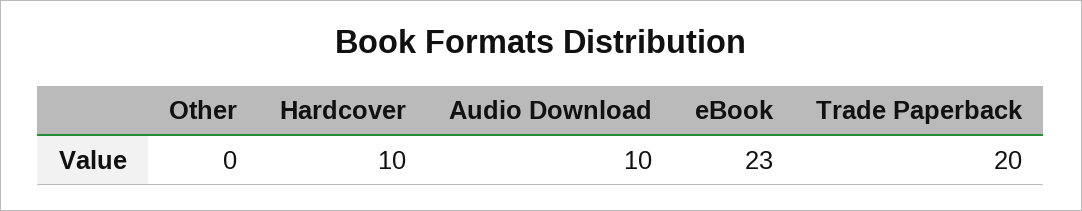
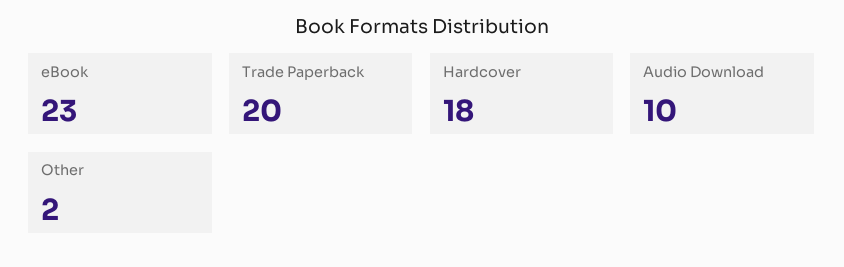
  {
-   "Other": 0,
+   "Other": 2,
-   "Hardcover": 10,
+   "Hardcover": 18,
    "Audio Download": 10,
    "eBook": 23,
    "Trade Paperback": 20
  }

